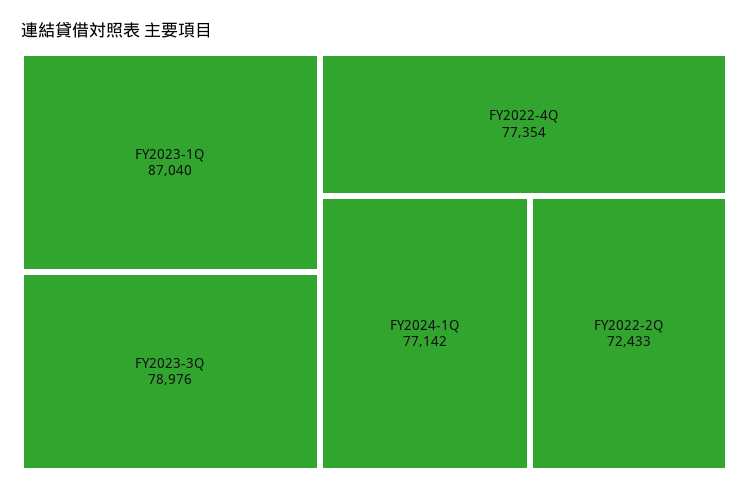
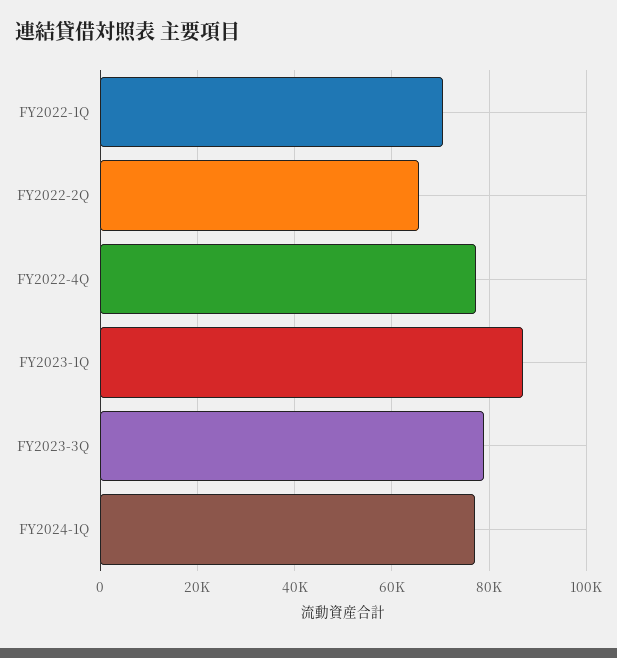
  {
    "FY2023-1Q": 87040,
    "FY2023-3Q": 78976,
    "FY2022-4Q": 77354,
    "FY2024-1Q": 77142,
-   "FY2022-2Q": 72433
+   "FY2022-2Q": 66000,
+   "FY2022-1Q": 70000
  }

